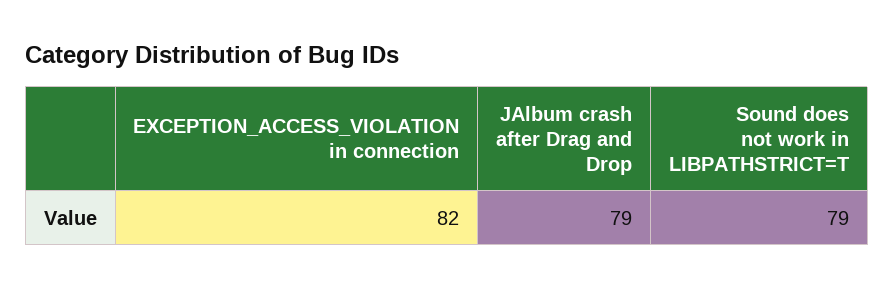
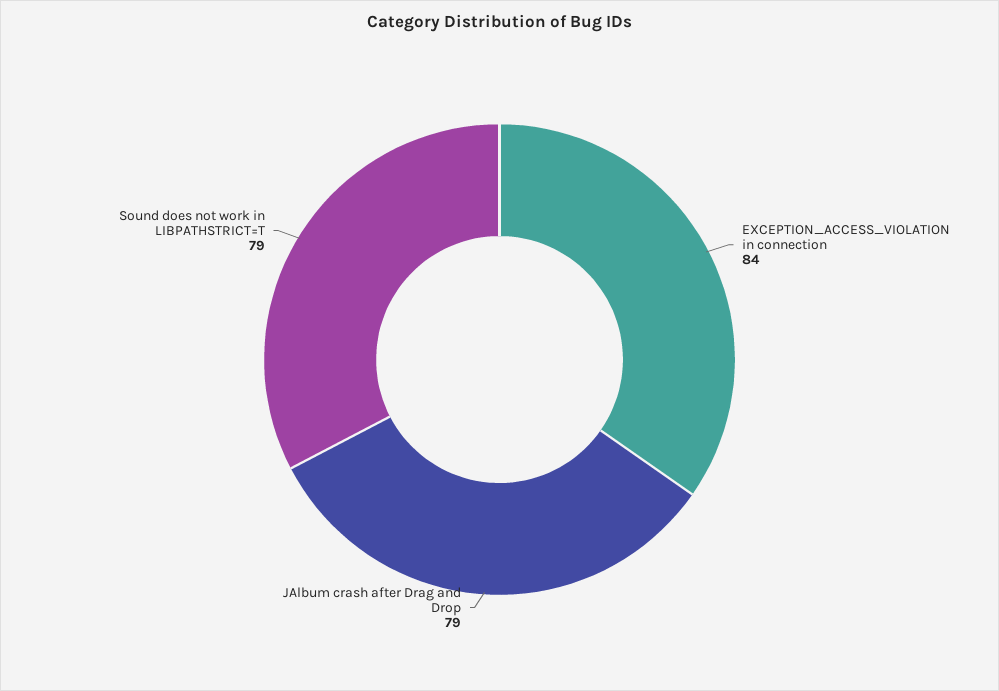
  {
-   "EXCEPTION_ACCESS_VIOLATION in connection": 82,
+   "EXCEPTION_ACCESS_VIOLATION in connection": 84,
    "JAlbum crash after Drag and Drop": 79,
    "Sound does not work in LIBPATHSTRICT=T": 79
  }

